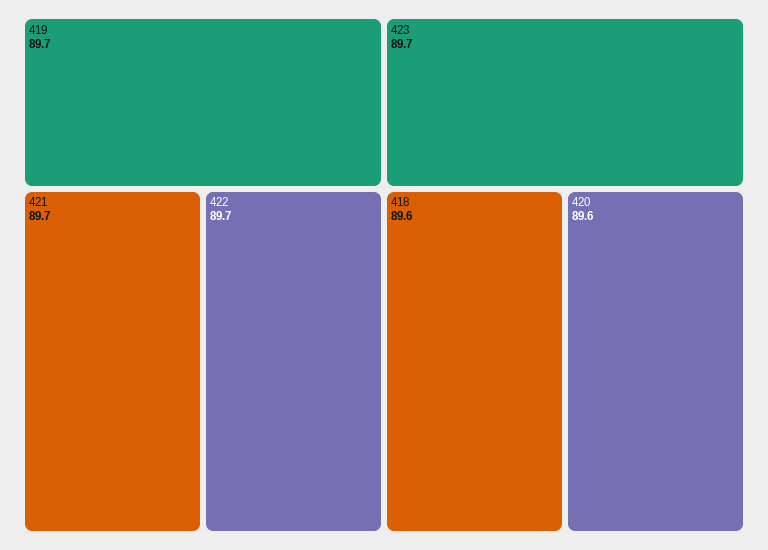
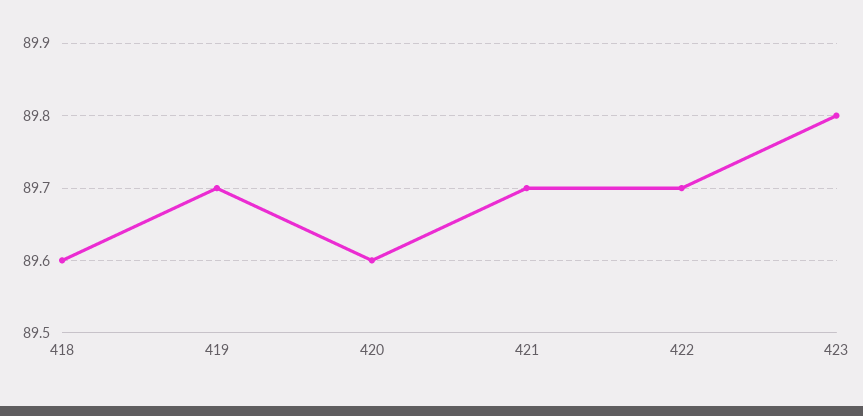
  {
    "419": 89.7,
    "421": 89.7,
    "422": 89.7,
-   "423": 89.7,
+   "423": 89.8,
    "418": 89.6,
    "420": 89.6
  }

